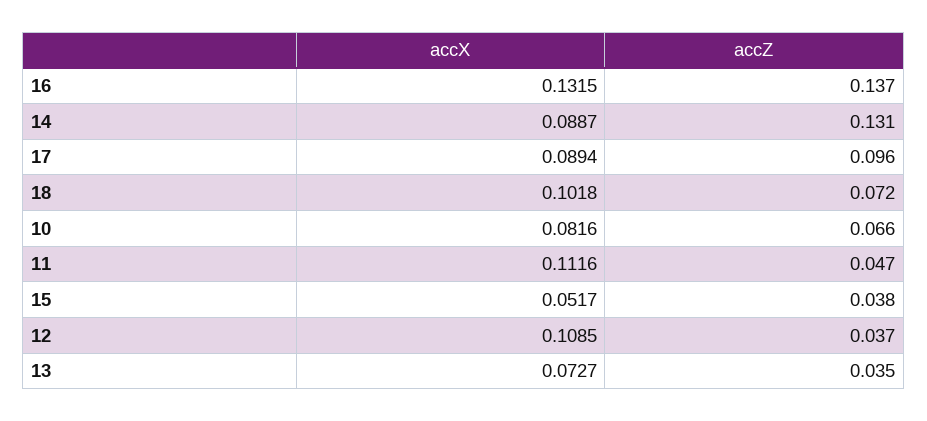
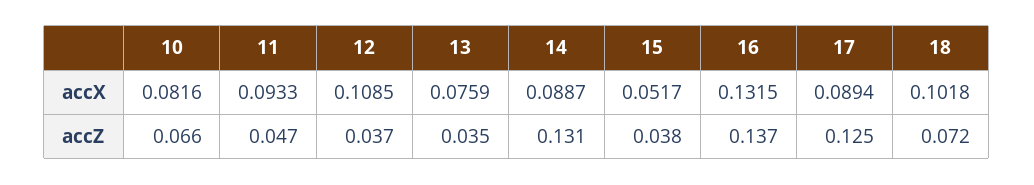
  {
    "accX": {
      "16": 0.1315,
      "14": 0.0887,
      "17": 0.0894,
      "18": 0.1018,
      "10": 0.0816,
-     "11": 0.1116,
+     "11": 0.0933,
      "15": 0.0517,
      "12": 0.1085,
-     "13": 0.0727
+     "13": 0.0759
    },
    "accZ": {
      "16": 0.137,
      "14": 0.131,
-     "17": 0.096,
+     "17": 0.125,
      "18": 0.072,
      "10": 0.066,
      "11": 0.047,
      "15": 0.038,
      "12": 0.037,
      "13": 0.035
    }
  }

